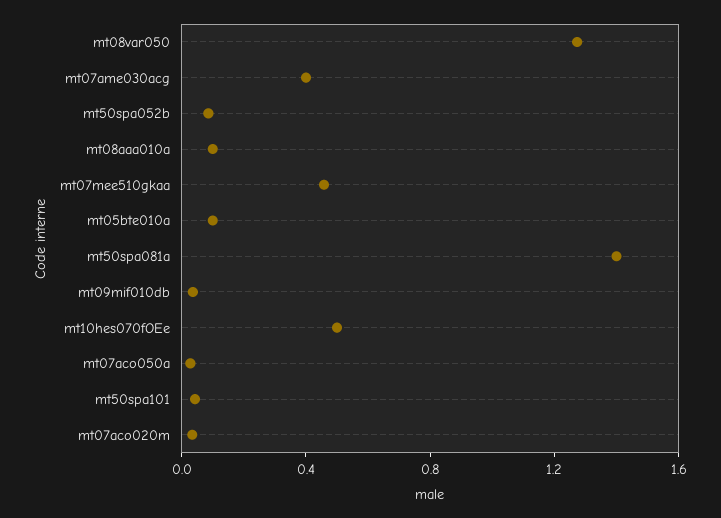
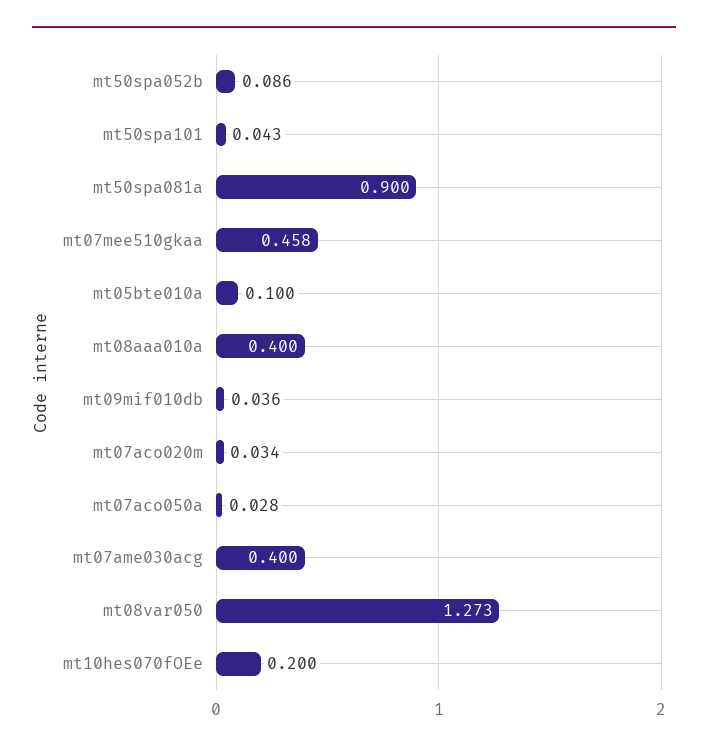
  {
    "mt08var050": 1.273,
    "mt07ame030acg": 0.4,
    "mt50spa052b": 0.086,
-   "mt08aaa010a": 0.1,
+   "mt08aaa010a": 0.4,
    "mt07mee510gkaa": 0.458,
    "mt05bte010a": 0.1,
-   "mt50spa081a": 1.4,
+   "mt50spa081a": 0.9,
    "mt09mif010db": 0.036,
-   "mt10hes070fOEe": 0.5,
+   "mt10hes070fOEe": 0.2,
    "mt07aco050a": 0.028,
    "mt50spa101": 0.043,
    "mt07aco020m": 0.034
  }

